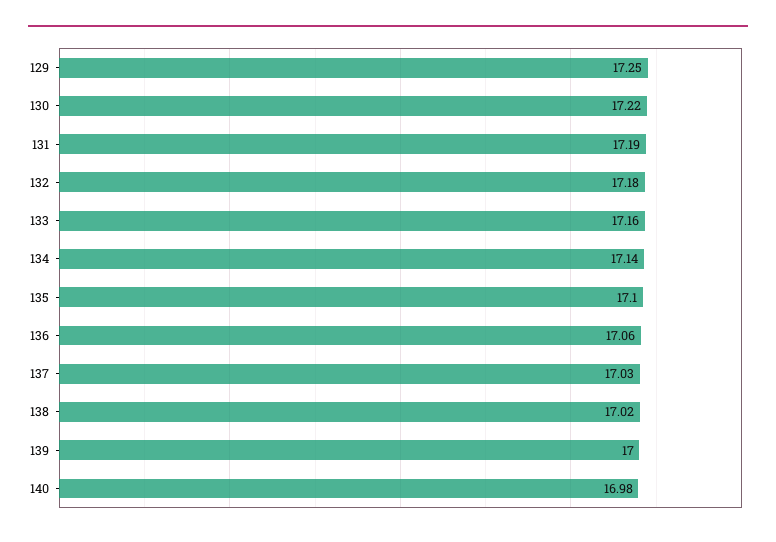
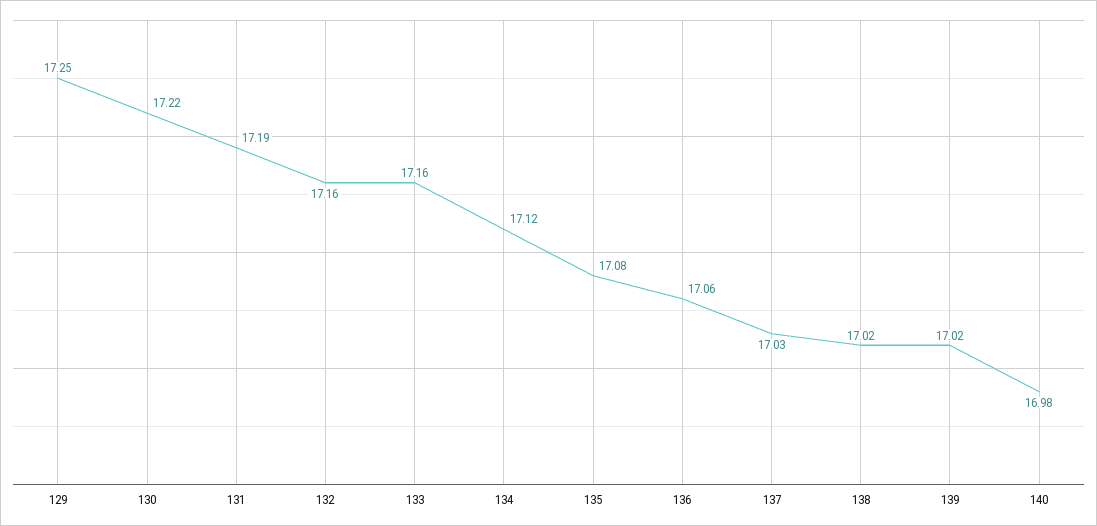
  {
    "129": 17.25,
    "130": 17.22,
    "131": 17.19,
-   "132": 17.18,
+   "132": 17.16,
    "133": 17.16,
-   "134": 17.14,
+   "134": 17.12,
-   "135": 17.1,
+   "135": 17.08,
    "136": 17.06,
    "137": 17.03,
    "138": 17.02,
-   "139": 17,
+   "139": 17.02,
    "140": 16.98
  }

